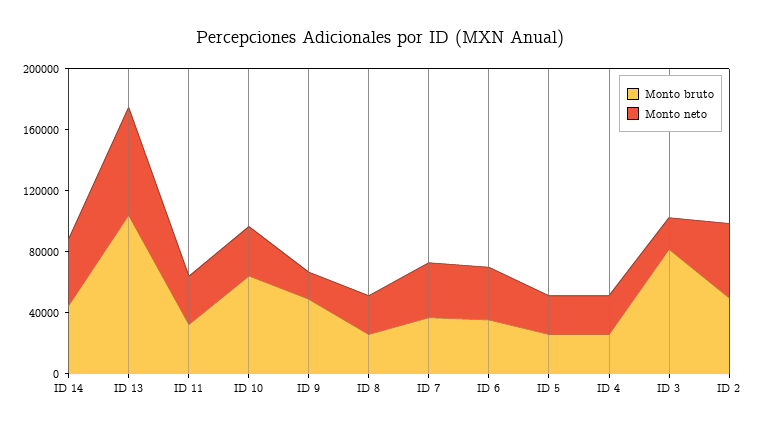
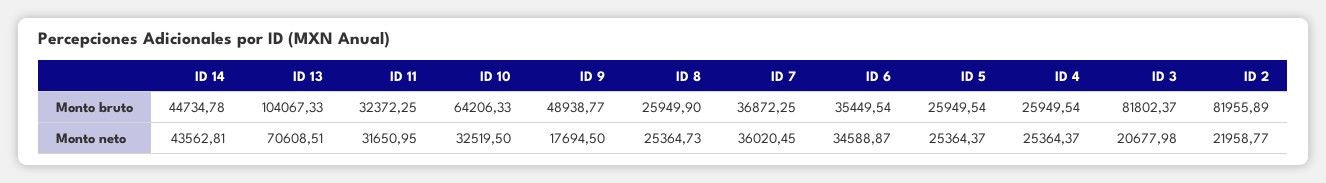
  {
    "Monto bruto": {
      "ID 14": 44734.78,
      "ID 13": 104067.33,
      "ID 11": 32372.25,
      "ID 10": 64206.33,
      "ID 9": 48938.77,
      "ID 8": 25949.9,
      "ID 7": 36872.25,
      "ID 6": 35449.54,
      "ID 5": 25949.54,
      "ID 4": 25949.54,
      "ID 3": 81802.37,
-     "ID 2": 50000
+     "ID 2": 81955.89
    },
    "Monto neto": {
      "ID 14": 43562.81,
      "ID 13": 70608.51,
      "ID 11": 31650.95,
      "ID 10": 32519.5,
      "ID 9": 17694.5,
      "ID 8": 25364.73,
      "ID 7": 36020.45,
      "ID 6": 34588.87,
      "ID 5": 25364.37,
      "ID 4": 25364.37,
      "ID 3": 20677.98,
-     "ID 2": 50000
+     "ID 2": 21958.77
    }
  }

